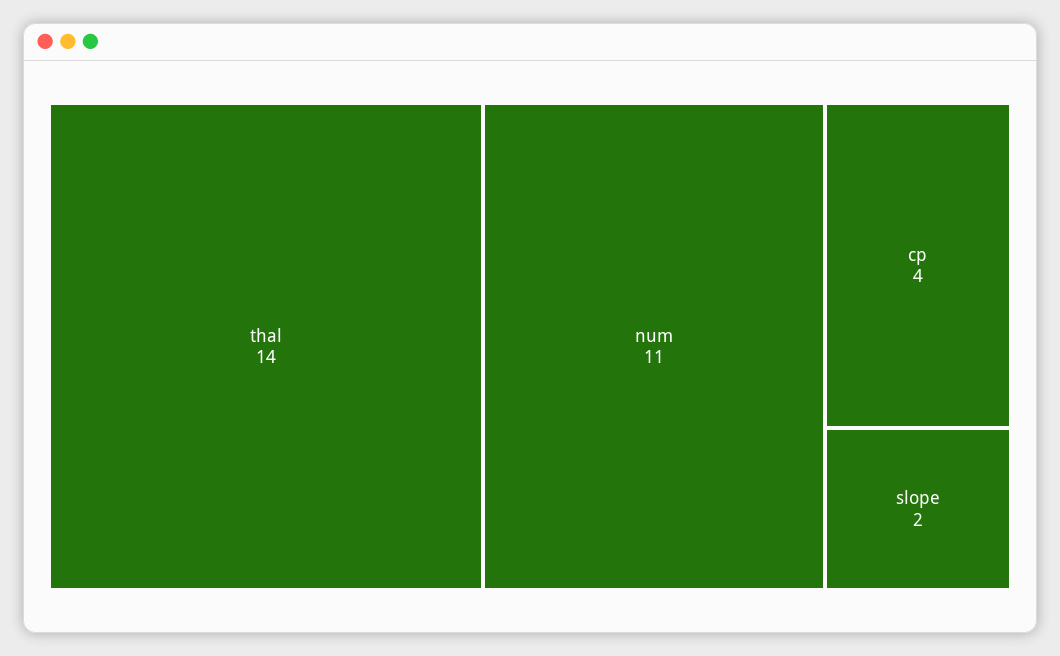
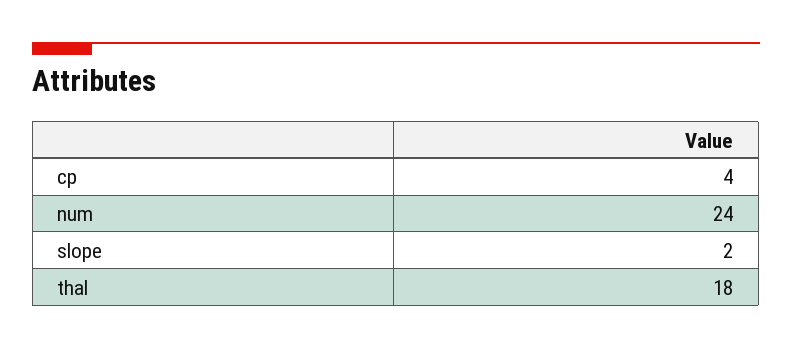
  {
-   "thal": 14,
+   "thal": 18,
-   "num": 11,
+   "num": 24,
    "cp": 4,
    "slope": 2
  }

